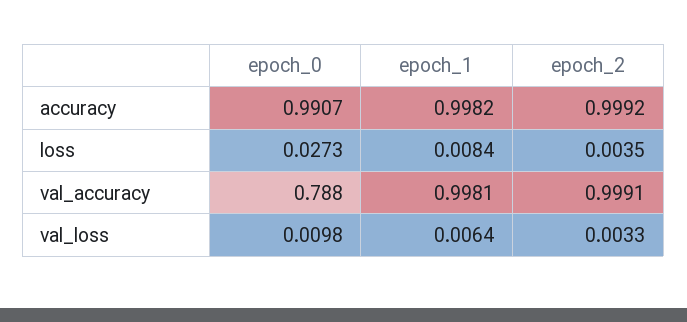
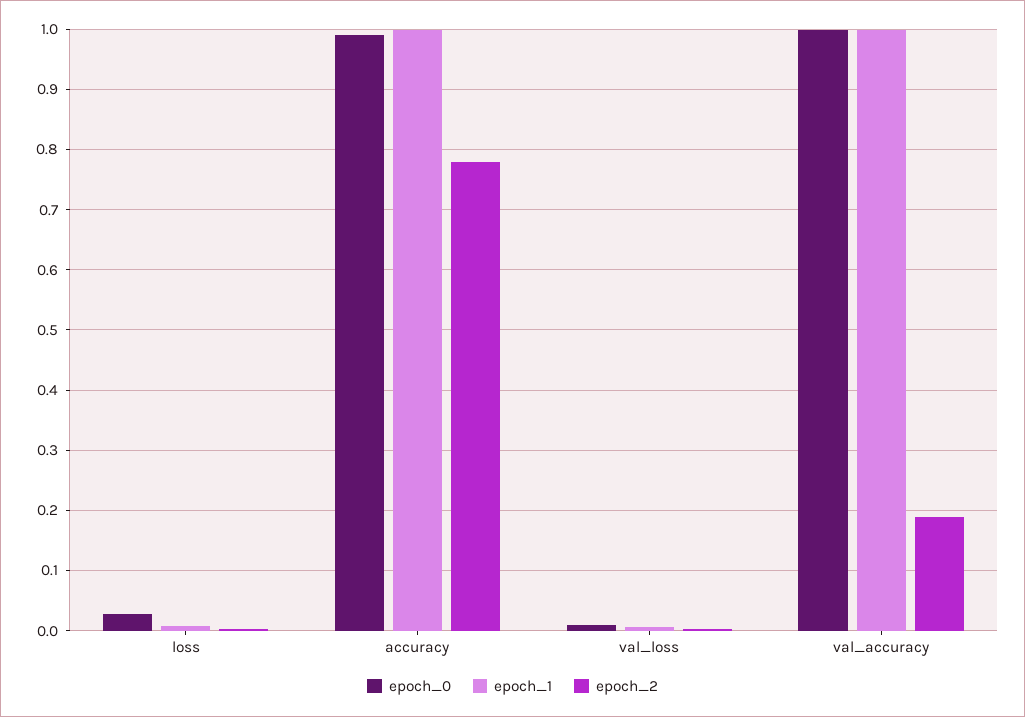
  {
    "epoch_0": {
      "accuracy": 0.9907,
      "loss": 0.0273,
-     "val_accuracy": 0.788,
+     "val_accuracy": 1,
      "val_loss": 0.0098
    },
    "epoch_1": {
      "accuracy": 0.9982,
      "loss": 0.0084,
      "val_accuracy": 0.9981,
      "val_loss": 0.0064
    },
    "epoch_2": {
-     "accuracy": 0.9992,
+     "accuracy": 0.78,
      "loss": 0.0035,
-     "val_accuracy": 0.9991,
+     "val_accuracy": 0.19,
      "val_loss": 0.0033
    }
  }

